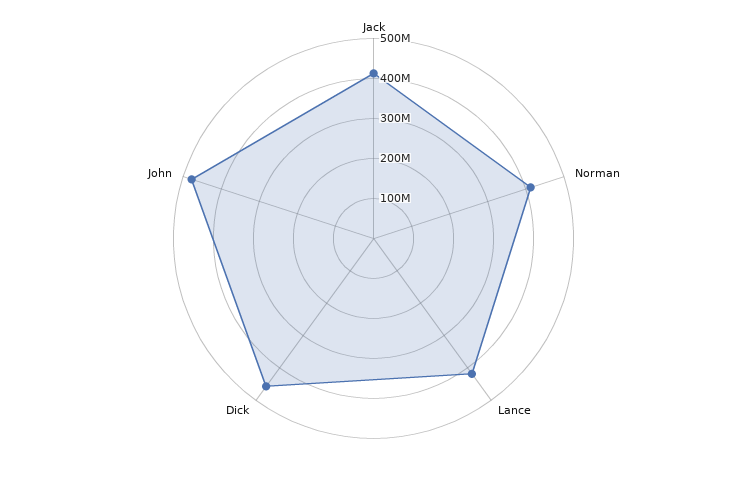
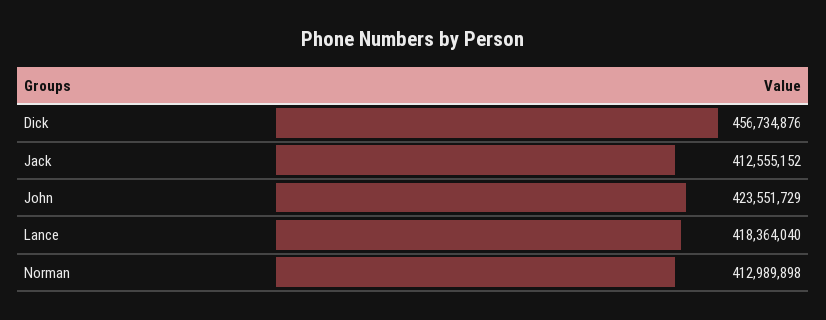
  {
    "Jack": 412555152,
    "Norman": 412989898,
    "Lance": 418364040,
    "Dick": 456734876,
-   "John": 480000000
+   "John": 423551729
  }

